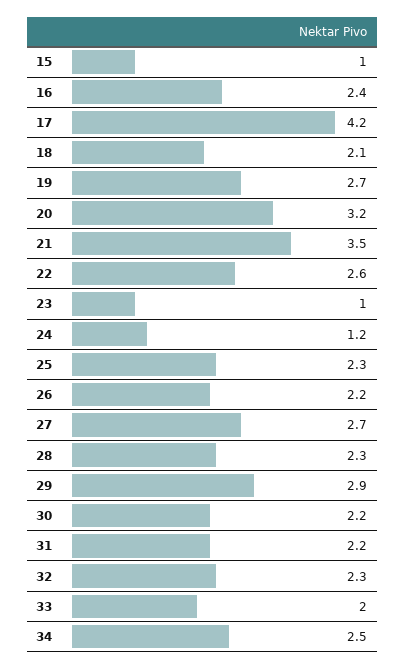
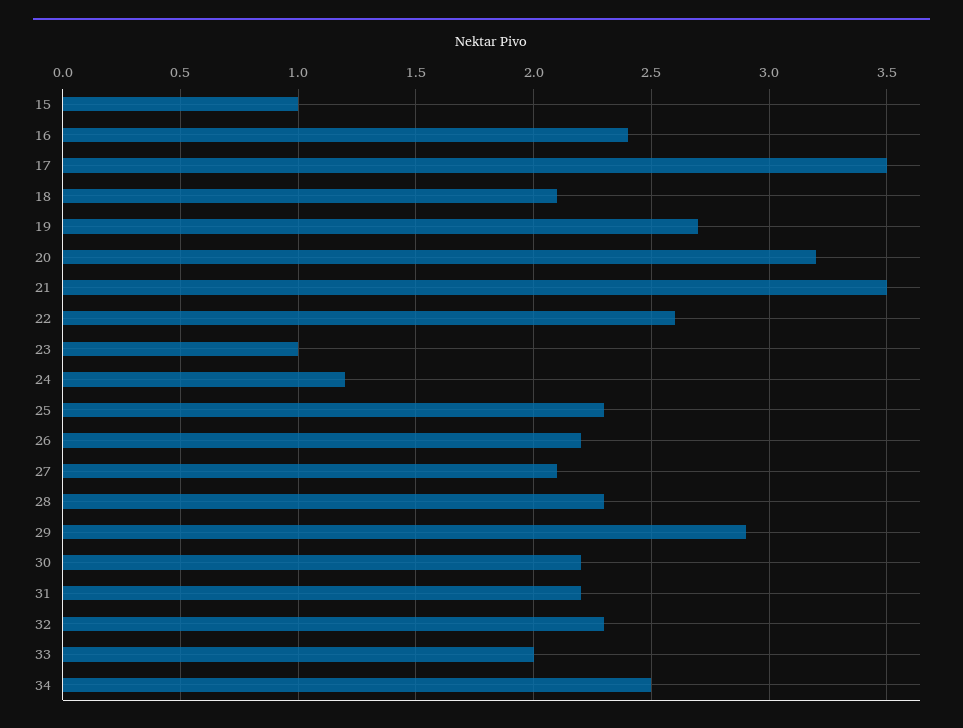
  {
    "15": 1,
    "16": 2.4,
-   "17": 4.2,
+   "17": 3.5,
    "18": 2.1,
    "19": 2.7,
    "20": 3.2,
    "21": 3.5,
    "22": 2.6,
    "23": 1,
    "24": 1.2,
    "25": 2.3,
    "26": 2.2,
-   "27": 2.7,
+   "27": 2.1,
    "28": 2.3,
    "29": 2.9,
    "30": 2.2,
    "31": 2.2,
    "32": 2.3,
    "33": 2,
    "34": 2.5
  }

